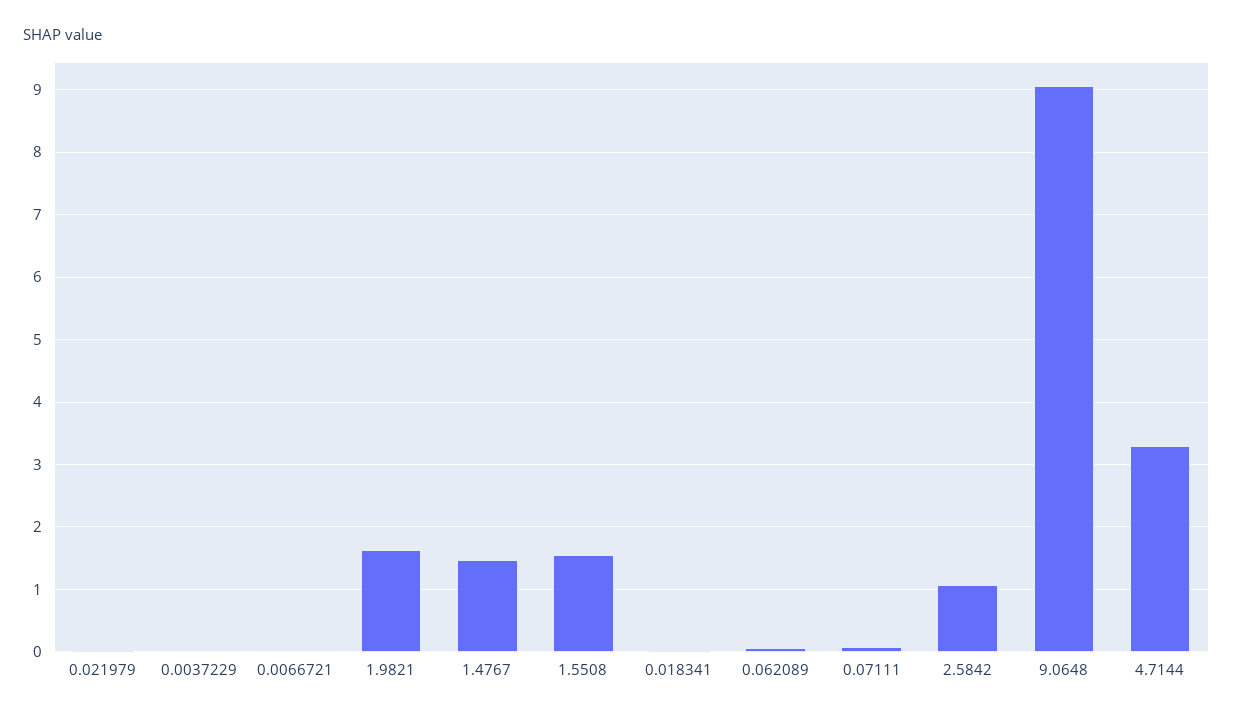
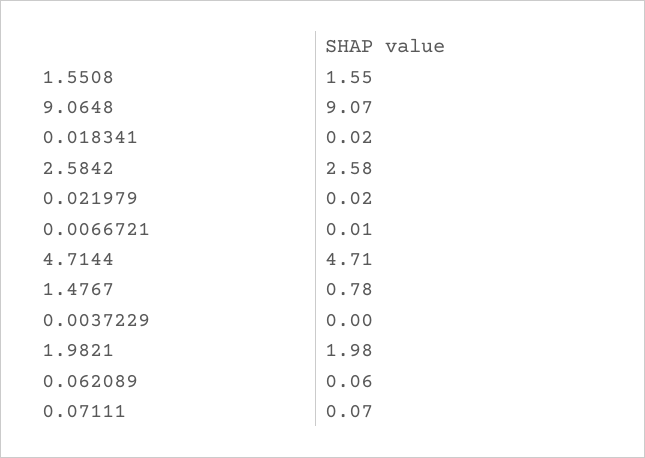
  {
    "0.021979": 0.02,
    "0.0037229": 0,
    "0.0066721": 0.01,
-   "1.9821": 1.6,
+   "1.9821": 1.98,
-   "1.4767": 1.5,
+   "1.4767": 0.78,
    "1.5508": 1.55,
    "0.018341": 0.02,
    "0.062089": 0.06,
    "0.07111": 0.07,
-   "2.5842": 1.1,
+   "2.5842": 2.58,
    "9.0648": 9.07,
-   "4.7144": 3.3
+   "4.7144": 4.71
  }

